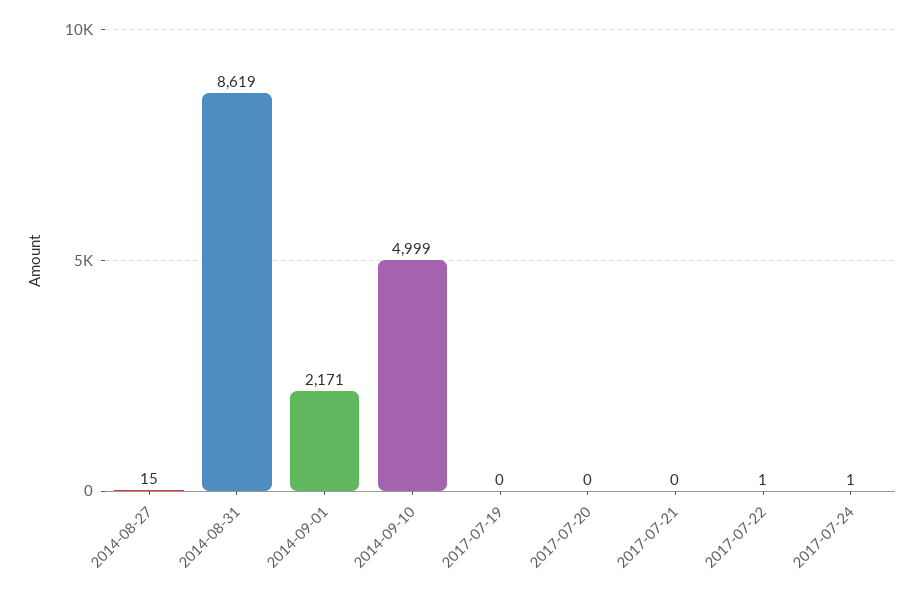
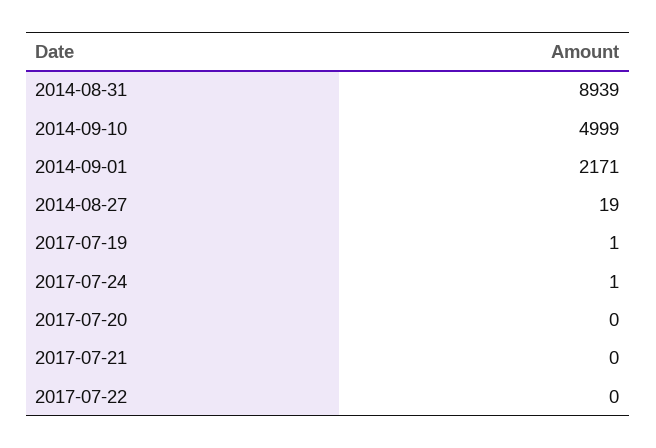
  {
-   "2014-08-27": 15,
+   "2014-08-27": 19,
-   "2014-08-31": 8619,
+   "2014-08-31": 8939,
    "2014-09-01": 2171,
    "2014-09-10": 4999,
-   "2017-07-19": 0,
+   "2017-07-19": 1,
    "2017-07-20": 0,
    "2017-07-21": 0,
-   "2017-07-22": 1,
+   "2017-07-22": 0,
    "2017-07-24": 1
  }

